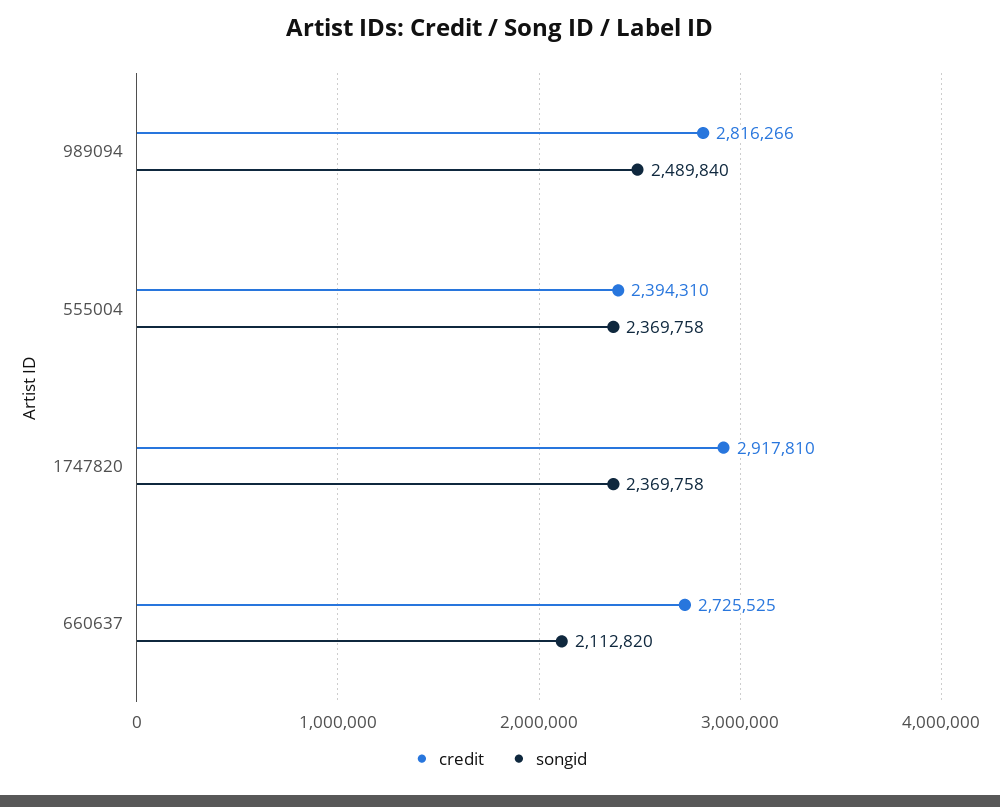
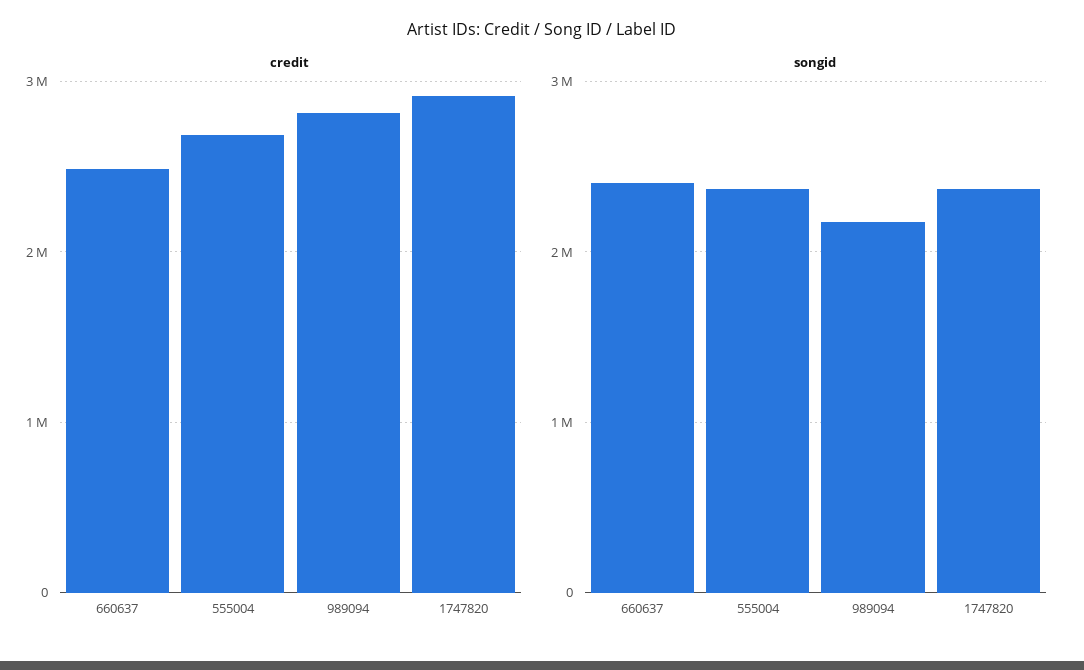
  {
    "credit": {
      "989094": 2816266,
-     "555004": 2394310,
+     "555004": 2700000,
      "1747820": 2917810,
-     "660637": 2725525
+     "660637": 2500000
    },
    "songid": {
-     "989094": 2489840,
+     "989094": 2200000,
      "555004": 2369758,
      "1747820": 2369758,
-     "660637": 2112820
+     "660637": 2400000
    }
  }

